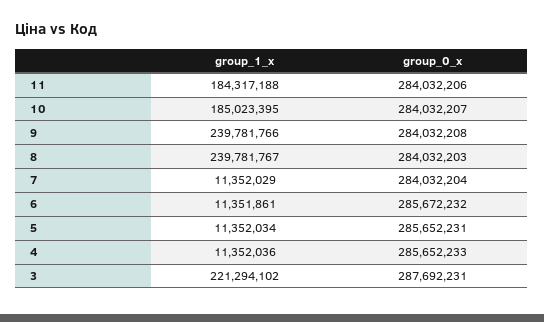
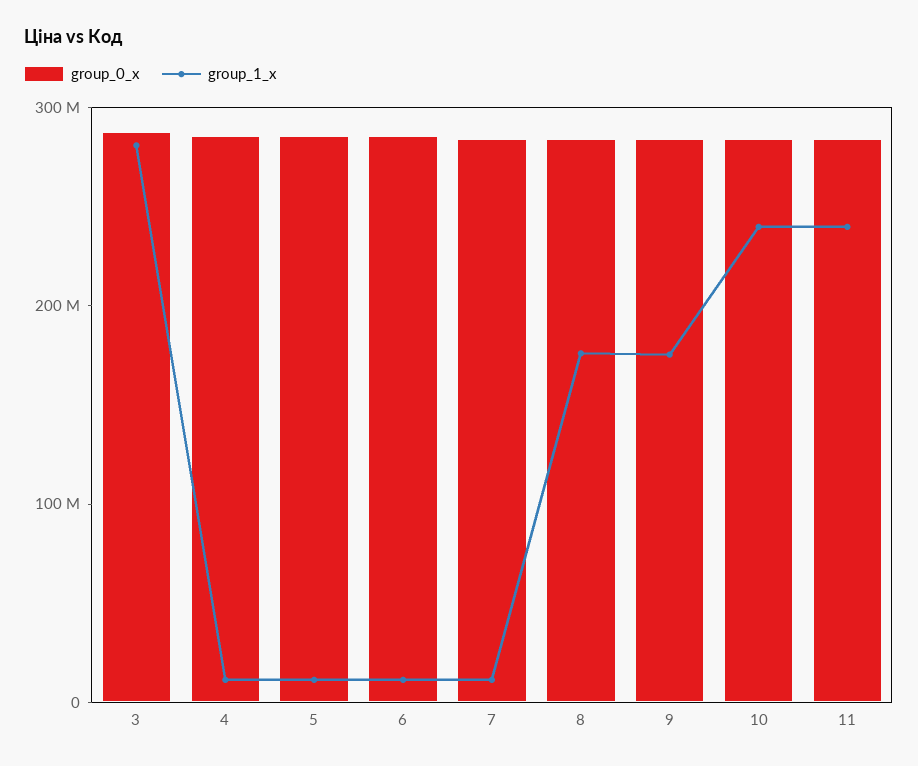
  {
    "group_1_x": {
-     "11": 184317188,
+     "11": 240000000,
-     "10": 185023395,
+     "10": 240000000,
-     "9": 239781766,
+     "9": 180000000,
-     "8": 239781767,
+     "8": 180000000,
      "7": 11352029,
      "6": 11351861,
      "5": 11352034,
      "4": 11352036,
-     "3": 221294102
+     "3": 280000000
    },
    "group_0_x": {
      "11": 284032206,
      "10": 284032207,
      "9": 284032208,
      "8": 284032203,
      "7": 284032204,
      "6": 285672232,
      "5": 285652231,
      "4": 285652233,
      "3": 287692231
    }
  }

